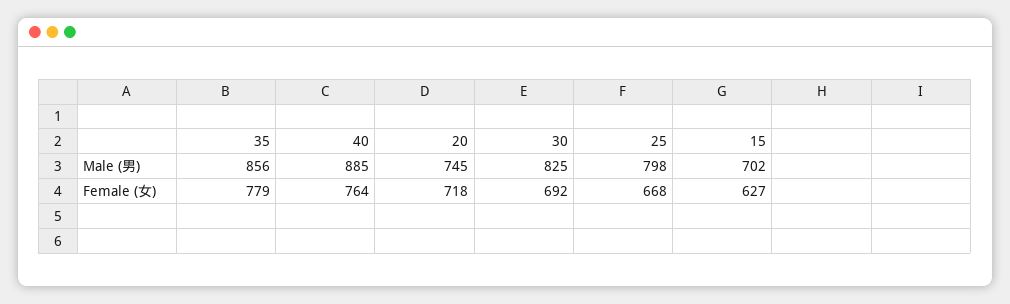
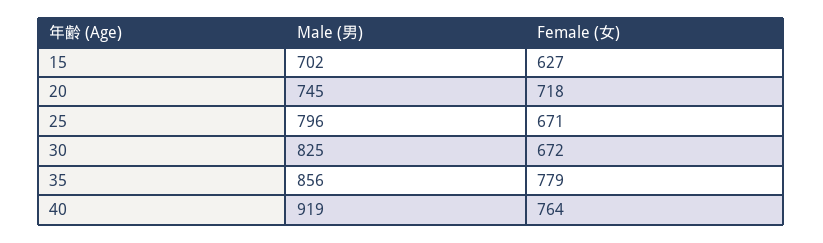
  {
    "35": {
      "Male (男)": 856,
      "Female (女)": 779
    },
    "40": {
-     "Male (男)": 885,
+     "Male (男)": 919,
      "Female (女)": 764
    },
    "20": {
      "Male (男)": 745,
      "Female (女)": 718
    },
    "30": {
      "Male (男)": 825,
-     "Female (女)": 692
+     "Female (女)": 672
    },
    "25": {
-     "Male (男)": 798,
+     "Male (男)": 796,
-     "Female (女)": 668
+     "Female (女)": 671
    },
    "15": {
      "Male (男)": 702,
      "Female (女)": 627
    }
  }

